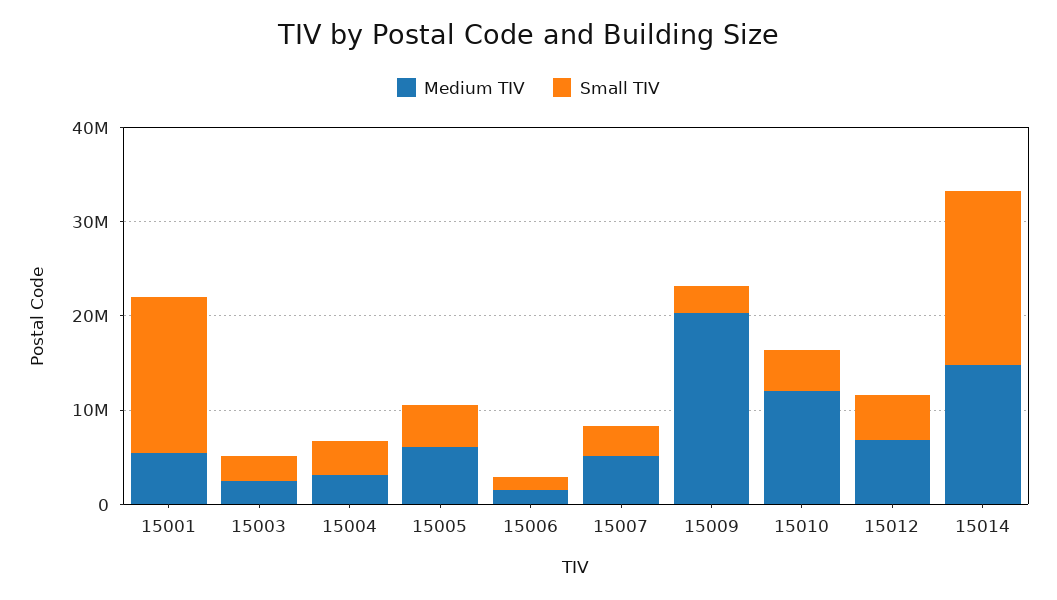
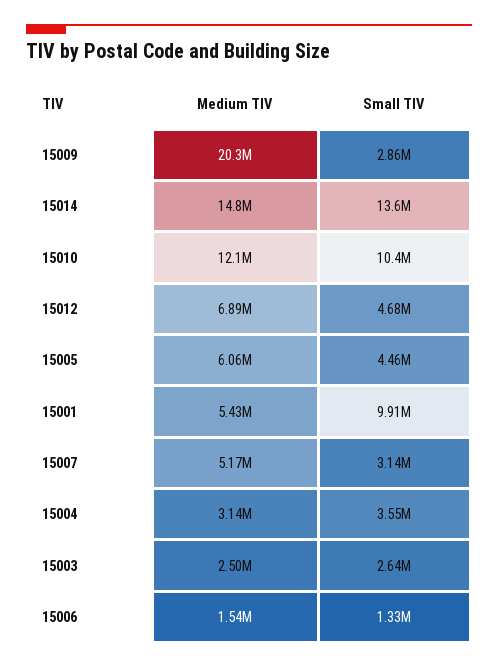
  {
    "Medium TIV": {
      "15001": 5430000,
      "15003": 2500000,
      "15004": 3140000,
      "15005": 6060000,
      "15006": 1540000,
      "15007": 5170000,
      "15009": 20300000,
      "15010": 12100000,
      "15012": 6890000,
      "15014": 14800000
    },
    "Small TIV": {
-     "15001": 16000000,
+     "15001": 9910000,
      "15003": 2640000,
      "15004": 3550000,
      "15005": 4460000,
      "15006": 1330000,
      "15007": 3140000,
      "15009": 2860000,
-     "15010": 4000000,
+     "15010": 10400000,
      "15012": 4680000,
-     "15014": 18000000
+     "15014": 13600000
    }
  }

